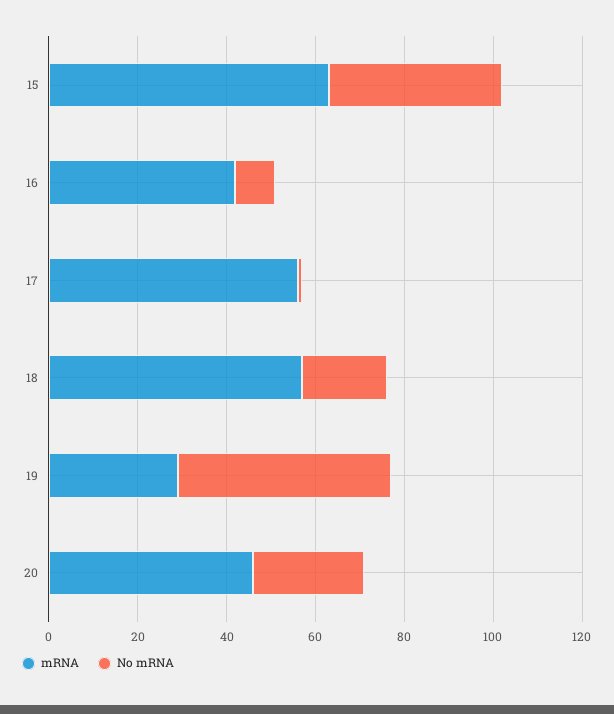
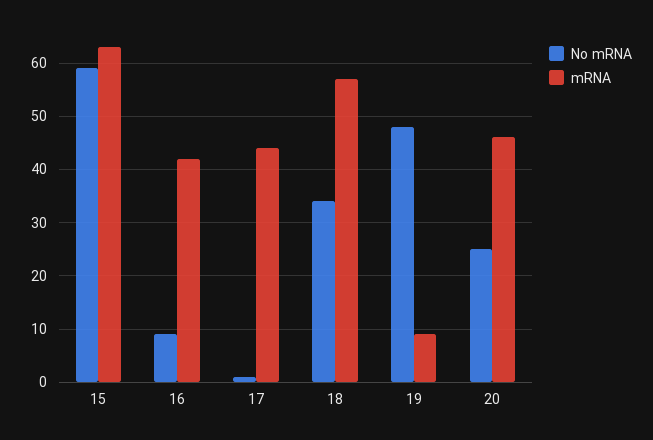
  {
    "mRNA": {
      "15": 65,
      "16": 40,
-     "17": 55,
+     "17": 45,
      "18": 55,
-     "19": 30,
+     "19": 10,
      "20": 45
    },
    "No mRNA": {
-     "15": 40,
+     "15": 60,
      "16": 10,
      "17": 0,
-     "18": 20,
+     "18": 35,
      "19": 50,
      "20": 25
    }
  }

